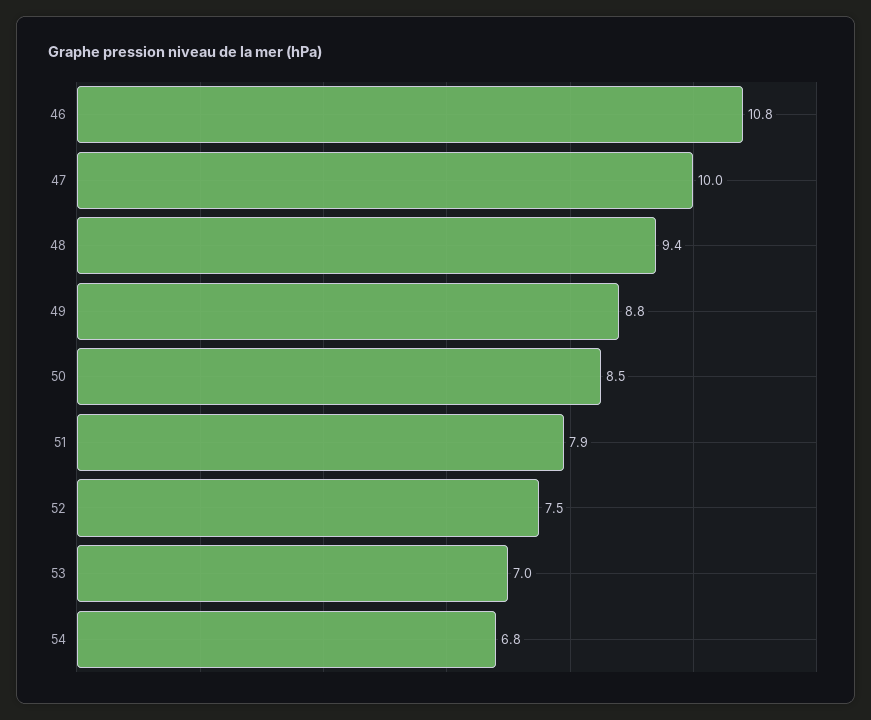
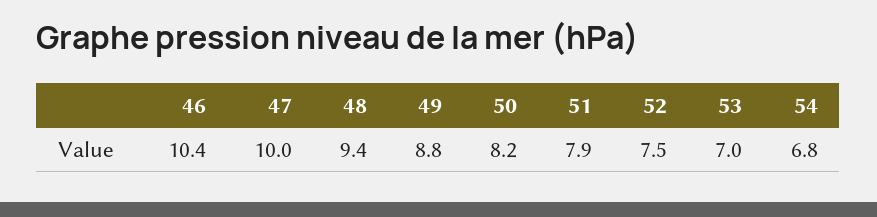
  {
-   "46": 10.8,
+   "46": 10.4,
    "47": 10,
    "48": 9.4,
    "49": 8.8,
-   "50": 8.5,
+   "50": 8.2,
    "51": 7.9,
    "52": 7.5,
    "53": 7,
    "54": 6.8
  }

